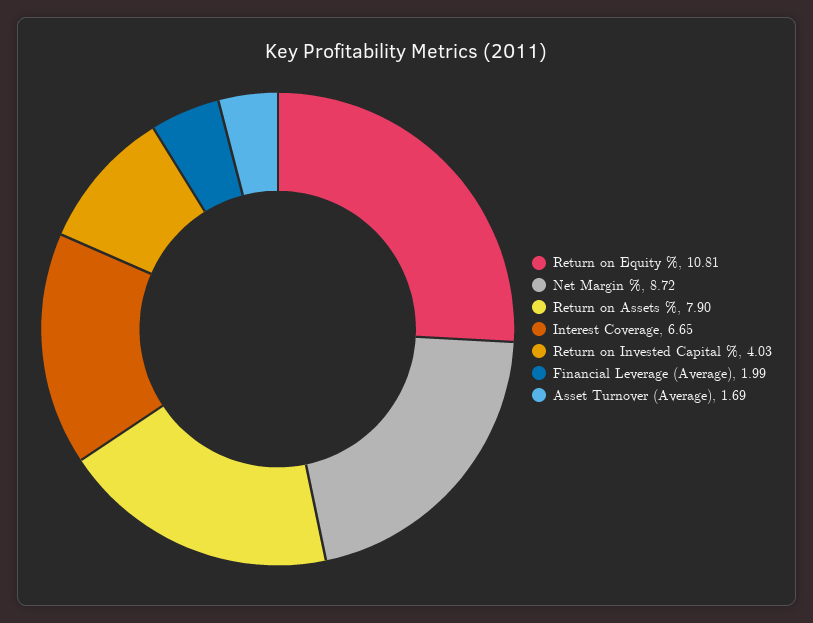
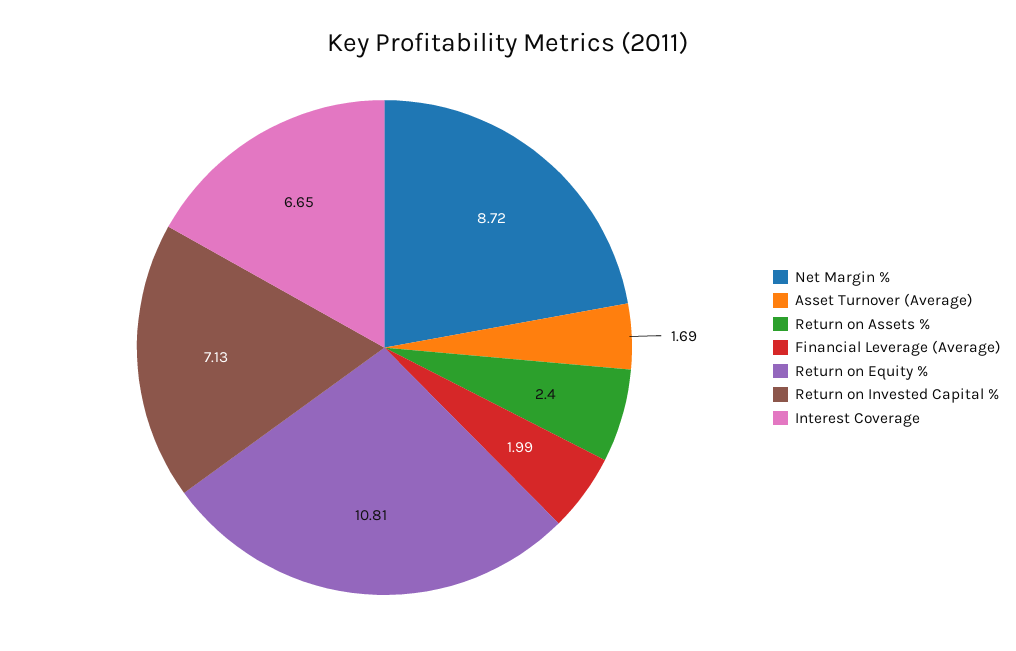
  {
    "Return on Equity %": 10.81,
    "Net Margin %": 8.72,
-   "Return on Assets %": 7.9,
+   "Return on Assets %": 2.4,
    "Interest Coverage": 6.65,
-   "Return on Invested Capital %": 4.03,
+   "Return on Invested Capital %": 7.13,
    "Financial Leverage (Average)": 1.99,
    "Asset Turnover (Average)": 1.69
  }

